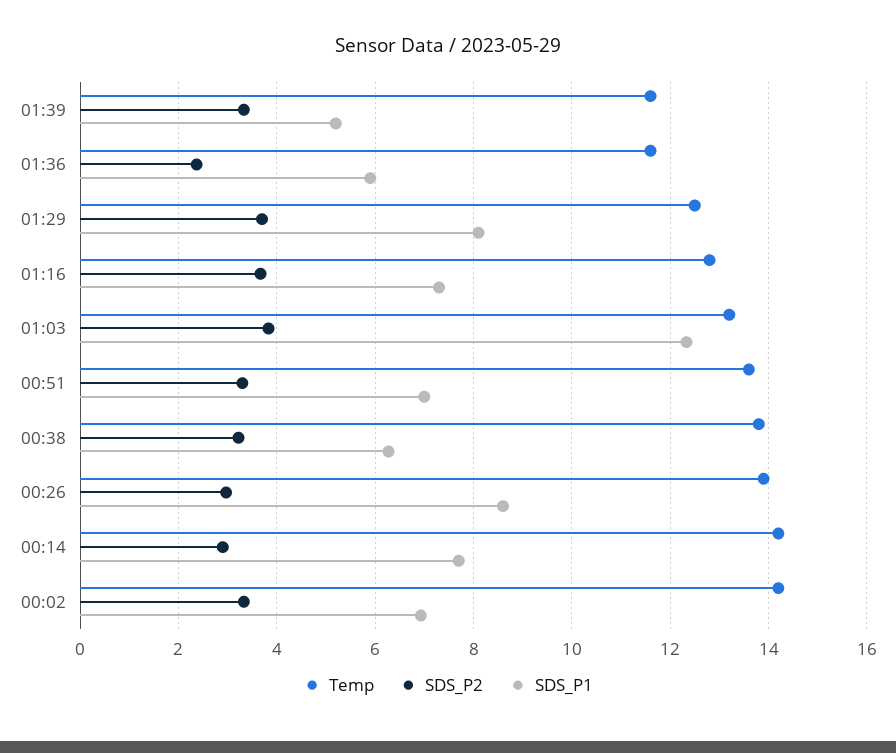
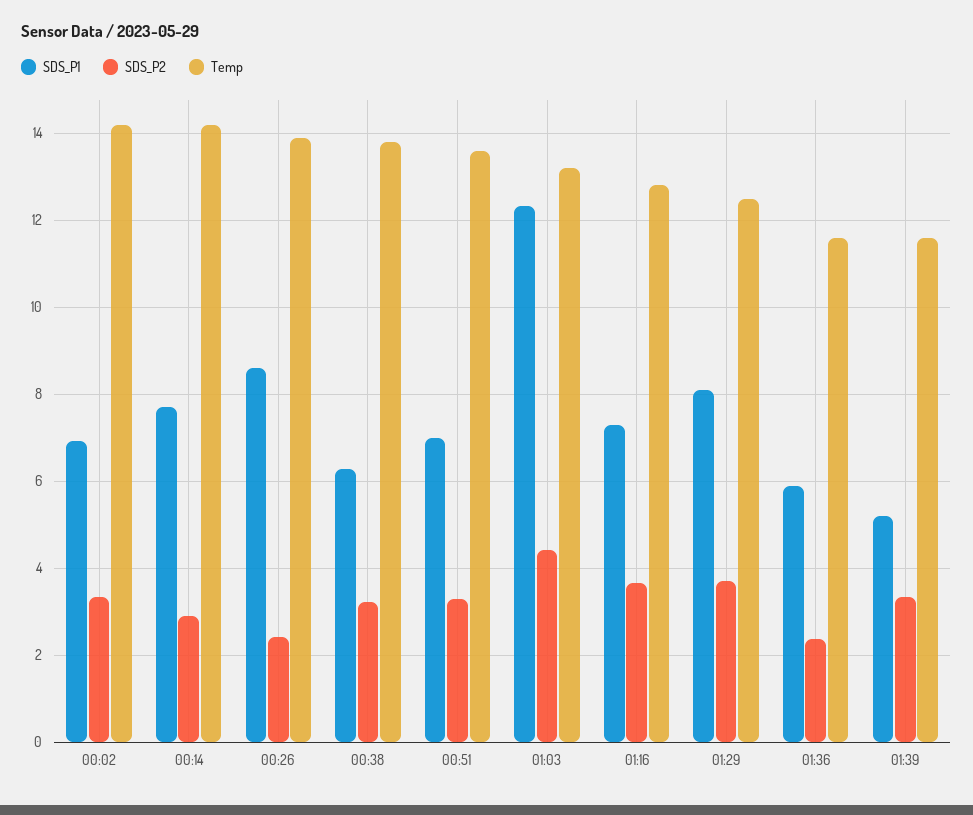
  {
    "Temp": {
      "01:39": 11.6,
      "01:36": 11.6,
      "01:29": 12.6,
      "01:16": 12.8,
      "01:03": 13.2,
      "00:51": 13.6,
      "00:38": 13.8,
      "00:26": 14,
      "00:14": 14.2,
      "00:02": 14.2
    },
    "SDS_P2": {
      "01:39": 3.4,
      "01:36": 2.4,
      "01:29": 3.8,
      "01:16": 3.6,
-     "01:03": 3.8,
+     "01:03": 4.4,
      "00:51": 3.4,
      "00:38": 3.2,
-     "00:26": 3,
+     "00:26": 2.4,
      "00:14": 3,
      "00:02": 3.4
    },
    "SDS_P1": {
      "01:39": 5.2,
      "01:36": 6,
      "01:29": 8.2,
      "01:16": 7.4,
      "01:03": 12.4,
      "00:51": 7,
      "00:38": 6.2,
      "00:26": 8.6,
      "00:14": 7.8,
      "00:02": 7
    }
  }

